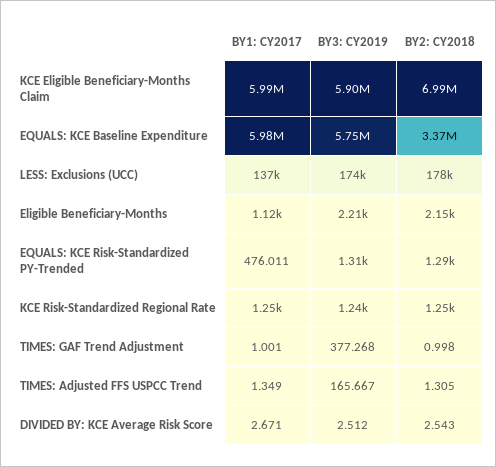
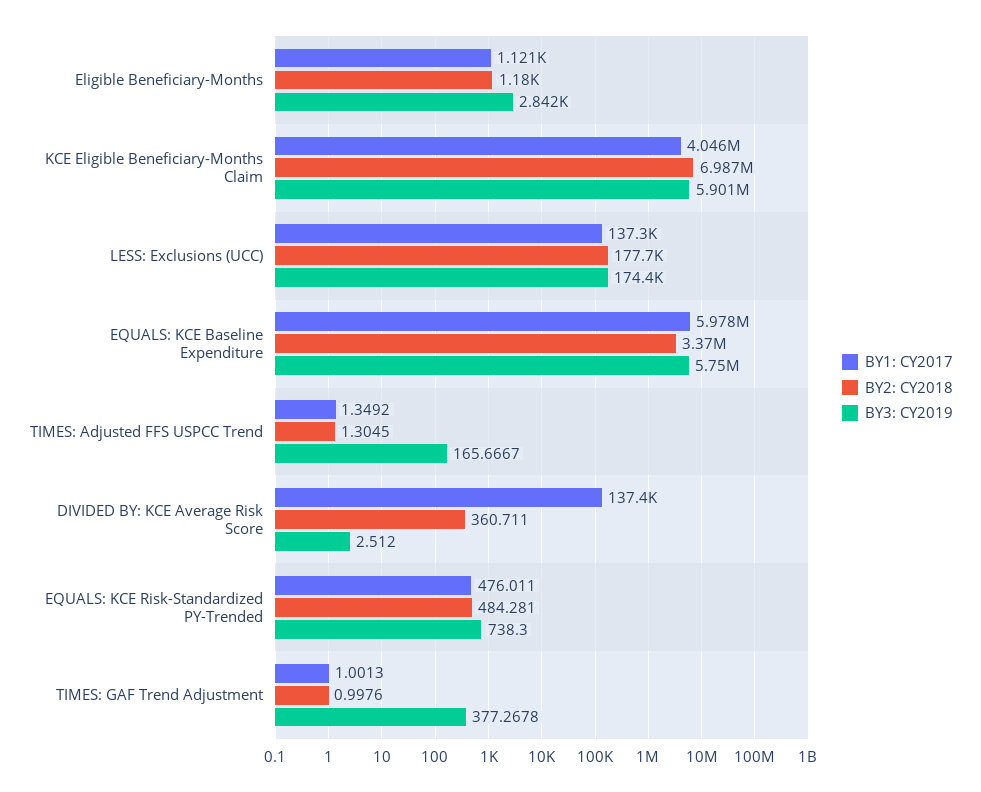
  {
    "BY1: CY2017": {
-     "KCE Eligible Beneficiary-Months Claim": 5990000,
+     "KCE Eligible Beneficiary-Months Claim": 4046000,
      "EQUALS: KCE Baseline Expenditure": 5978000,
      "LESS: Exclusions (UCC)": 137300,
      "Eligible Beneficiary-Months": 1121,
      "EQUALS: KCE Risk-Standardized PY-Trended": 476.011,
-     "KCE Risk-Standardized Regional Rate": 1250,
      "TIMES: GAF Trend Adjustment": 1.0013,
      "TIMES: Adjusted FFS USPCC Trend": 1.3492,
-     "DIVIDED BY: KCE Average Risk Score": 2.671
+     "DIVIDED BY: KCE Average Risk Score": 137400
    },
    "BY3: CY2019": {
      "KCE Eligible Beneficiary-Months Claim": 5901000,
      "EQUALS: KCE Baseline Expenditure": 5750000,
      "LESS: Exclusions (UCC)": 174400,
-     "Eligible Beneficiary-Months": 2210,
+     "Eligible Beneficiary-Months": 2842,
-     "EQUALS: KCE Risk-Standardized PY-Trended": 1310,
+     "EQUALS: KCE Risk-Standardized PY-Trended": 738.3,
-     "KCE Risk-Standardized Regional Rate": 1240,
      "TIMES: GAF Trend Adjustment": 377.2678,
      "TIMES: Adjusted FFS USPCC Trend": 165.6667,
      "DIVIDED BY: KCE Average Risk Score": 2.512
    },
    "BY2: CY2018": {
      "KCE Eligible Beneficiary-Months Claim": 6987000,
      "EQUALS: KCE Baseline Expenditure": 3370000,
      "LESS: Exclusions (UCC)": 177700,
-     "Eligible Beneficiary-Months": 2150,
+     "Eligible Beneficiary-Months": 1180,
-     "EQUALS: KCE Risk-Standardized PY-Trended": 1290,
+     "EQUALS: KCE Risk-Standardized PY-Trended": 484.281,
-     "KCE Risk-Standardized Regional Rate": 1250,
      "TIMES: GAF Trend Adjustment": 0.9976,
      "TIMES: Adjusted FFS USPCC Trend": 1.3045,
-     "DIVIDED BY: KCE Average Risk Score": 2.543
+     "DIVIDED BY: KCE Average Risk Score": 360.711
    }
  }

